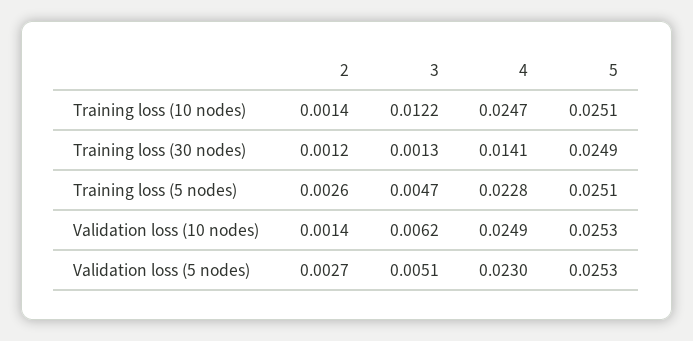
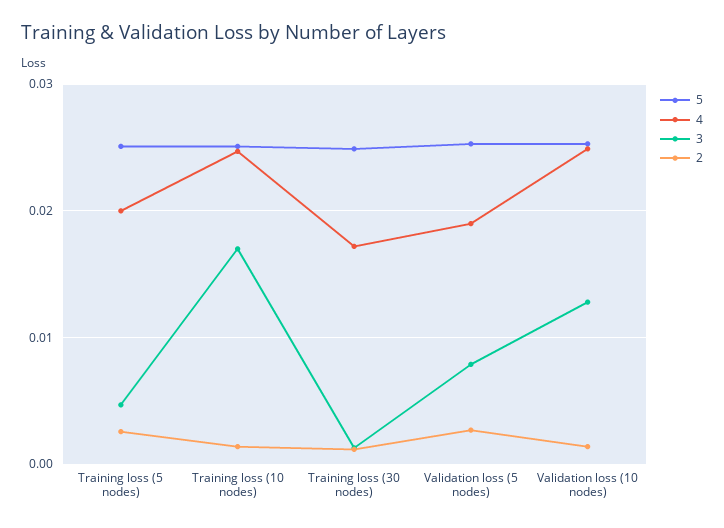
  {
    "2": {
      "Training loss (10 nodes)": 0.0014,
      "Training loss (30 nodes)": 0.0012,
      "Training loss (5 nodes)": 0.0026,
      "Validation loss (10 nodes)": 0.0014,
      "Validation loss (5 nodes)": 0.0027
    },
    "3": {
-     "Training loss (10 nodes)": 0.0122,
+     "Training loss (10 nodes)": 0.017,
      "Training loss (30 nodes)": 0.0013,
      "Training loss (5 nodes)": 0.0047,
-     "Validation loss (10 nodes)": 0.0062,
+     "Validation loss (10 nodes)": 0.013,
-     "Validation loss (5 nodes)": 0.0051
+     "Validation loss (5 nodes)": 0.008
    },
    "4": {
      "Training loss (10 nodes)": 0.0247,
-     "Training loss (30 nodes)": 0.0141,
+     "Training loss (30 nodes)": 0.017,
-     "Training loss (5 nodes)": 0.0228,
+     "Training loss (5 nodes)": 0.02,
      "Validation loss (10 nodes)": 0.0249,
-     "Validation loss (5 nodes)": 0.023
+     "Validation loss (5 nodes)": 0.019
    },
    "5": {
      "Training loss (10 nodes)": 0.0251,
      "Training loss (30 nodes)": 0.0249,
      "Training loss (5 nodes)": 0.0251,
      "Validation loss (10 nodes)": 0.0253,
      "Validation loss (5 nodes)": 0.0253
    }
  }

